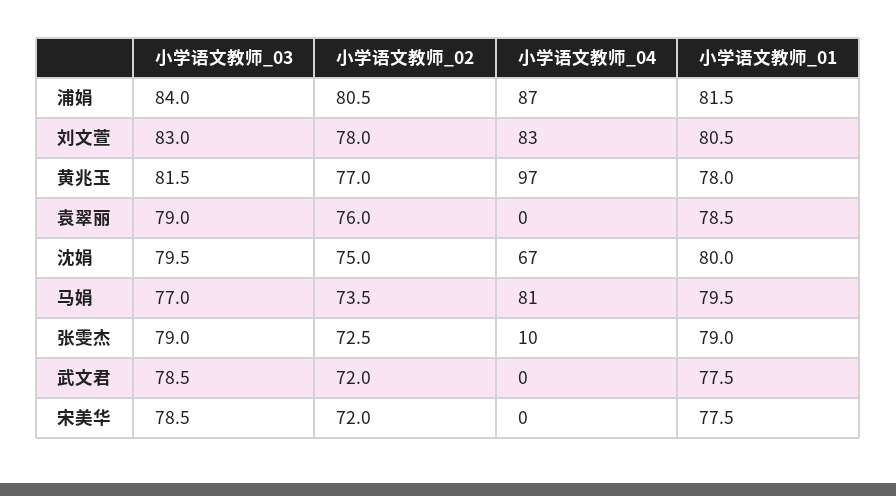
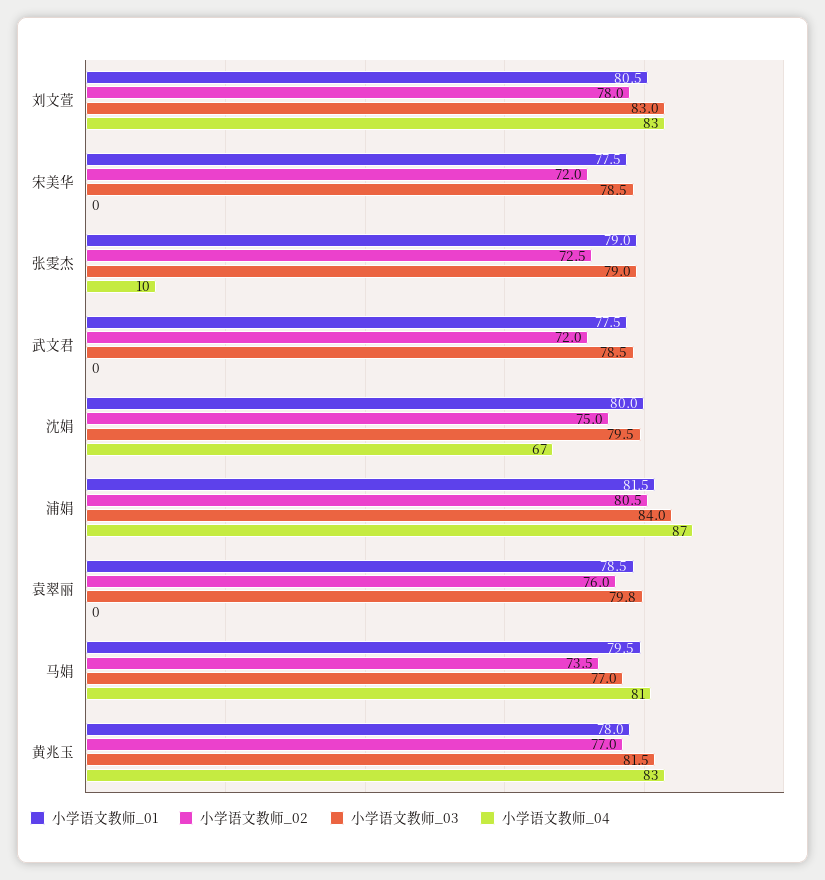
  {
    "小学语文教师_03": {
      "浦娟": 84,
      "刘文萱": 83,
      "黄兆玉": 81.5,
-     "袁翠丽": 79,
+     "袁翠丽": 79.8,
      "沈娟": 79.5,
      "马娟": 77,
      "张雯杰": 79,
      "武文君": 78.5,
      "宋美华": 78.5
    },
    "小学语文教师_02": {
      "浦娟": 80.5,
      "刘文萱": 78,
      "黄兆玉": 77,
      "袁翠丽": 76,
      "沈娟": 75,
      "马娟": 73.5,
      "张雯杰": 72.5,
      "武文君": 72,
      "宋美华": 72
    },
    "小学语文教师_04": {
      "浦娟": 87,
      "刘文萱": 83,
-     "黄兆玉": 97,
+     "黄兆玉": 83,
      "袁翠丽": 0,
      "沈娟": 67,
      "马娟": 81,
      "张雯杰": 10,
      "武文君": 0,
      "宋美华": 0
    },
    "小学语文教师_01": {
      "浦娟": 81.5,
      "刘文萱": 80.5,
      "黄兆玉": 78,
      "袁翠丽": 78.5,
      "沈娟": 80,
      "马娟": 79.5,
      "张雯杰": 79,
      "武文君": 77.5,
      "宋美华": 77.5
    }
  }

